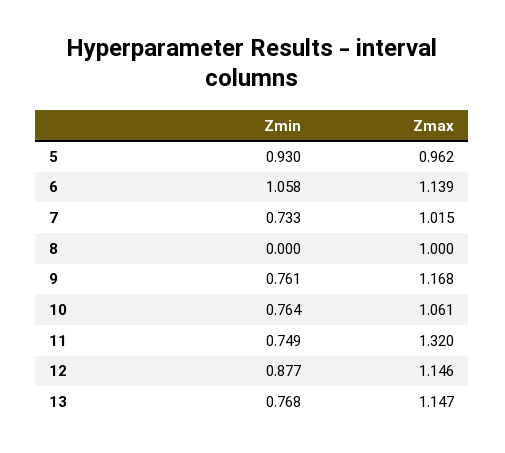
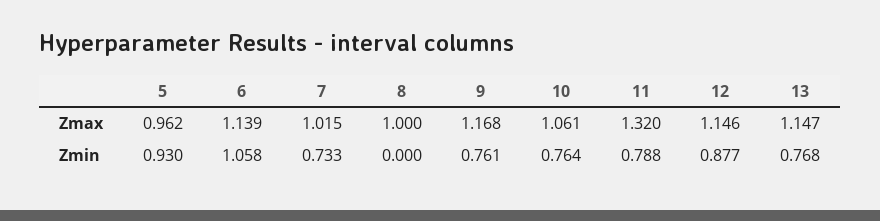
  {
    "Zmin": {
      "5": 0.93,
      "6": 1.058,
      "7": 0.733,
      "8": 0,
      "9": 0.761,
      "10": 0.764,
-     "11": 0.749,
+     "11": 0.788,
      "12": 0.877,
      "13": 0.768
    },
    "Zmax": {
      "5": 0.962,
      "6": 1.139,
      "7": 1.015,
      "8": 1,
      "9": 1.168,
      "10": 1.061,
      "11": 1.32,
      "12": 1.146,
      "13": 1.147
    }
  }

